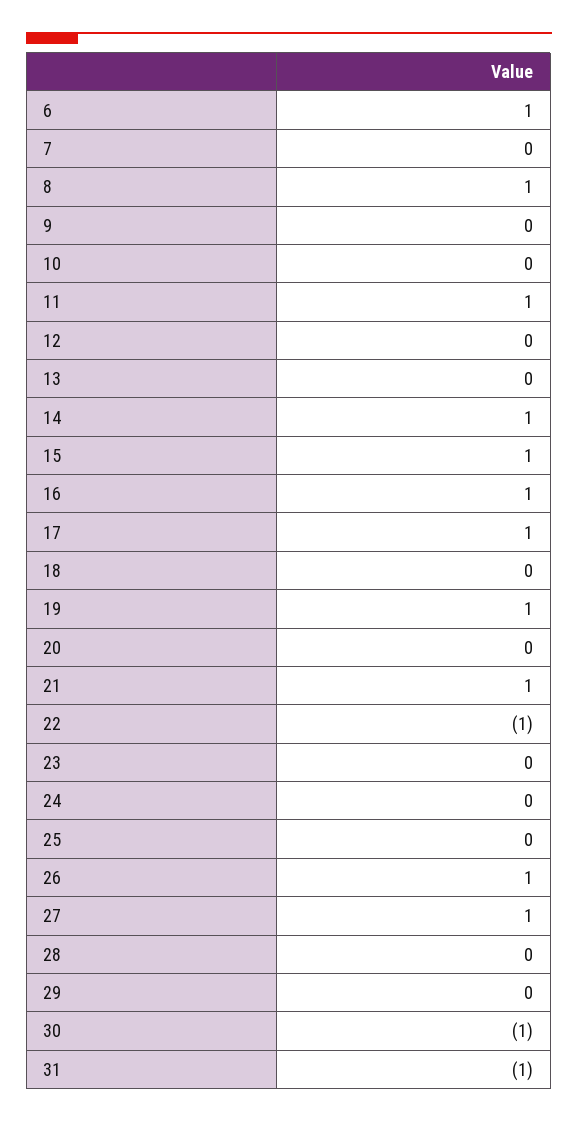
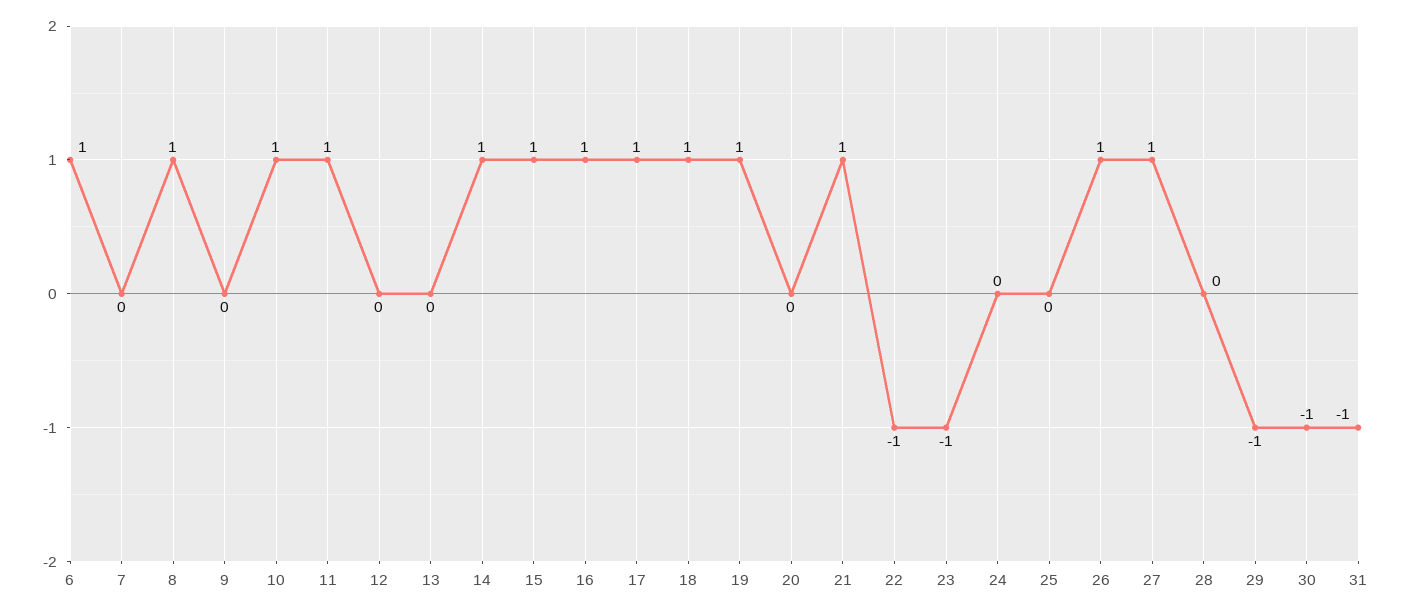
  {
    "6": 1,
    "7": 0,
    "8": 1,
    "9": 0,
-   "10": 0,
+   "10": 1,
    "11": 1,
    "12": 0,
    "13": 0,
    "14": 1,
    "15": 1,
    "16": 1,
    "17": 1,
-   "18": 0,
+   "18": 1,
    "19": 1,
    "20": 0,
    "21": 1,
    "22": -1,
-   "23": 0,
+   "23": -1,
    "24": 0,
    "25": 0,
    "26": 1,
    "27": 1,
    "28": 0,
-   "29": 0,
+   "29": -1,
    "30": -1,
    "31": -1
  }

